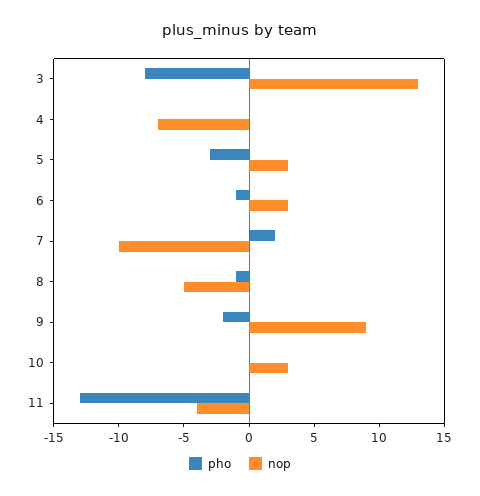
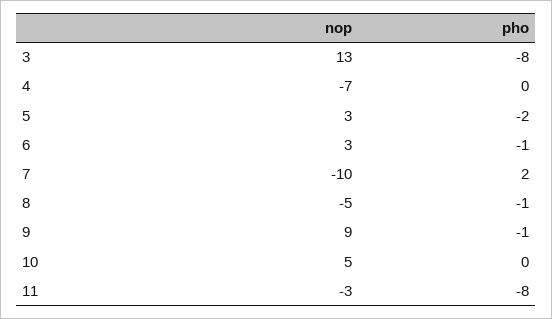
  {
    "pho": {
      "3": -8,
      "4": 0,
-     "5": -3,
+     "5": -2,
      "6": -1,
      "7": 2,
      "8": -1,
-     "9": -2,
+     "9": -1,
      "10": 0,
-     "11": -13
+     "11": -8
    },
    "nop": {
      "3": 13,
      "4": -7,
      "5": 3,
      "6": 3,
      "7": -10,
      "8": -5,
      "9": 9,
-     "10": 3,
+     "10": 5,
-     "11": -4
+     "11": -3
    }
  }

